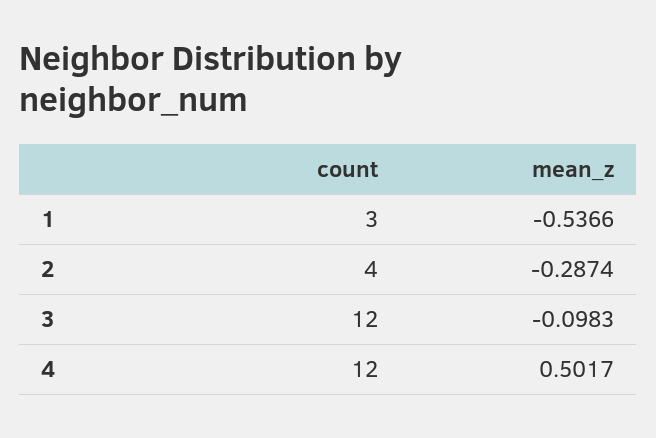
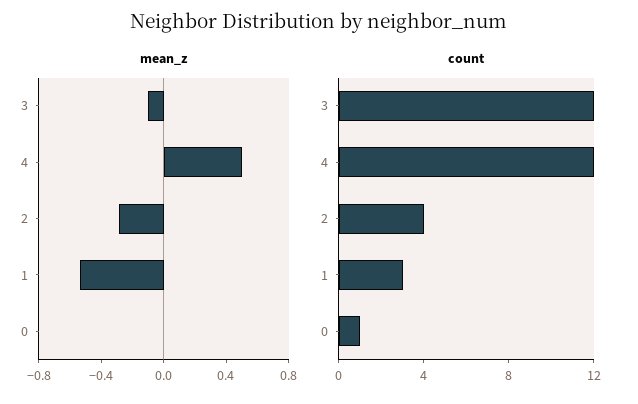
  {
    "count": {
      "1": 3,
      "2": 4,
      "3": 12,
-     "4": 12
+     "4": 12,
+     "0": 1
    },
    "mean_z": {
      "1": -0.5366,
      "2": -0.2874,
      "3": -0.0983,
-     "4": 0.5017
+     "4": 0.5017,
+     "0": 0
    }
  }

